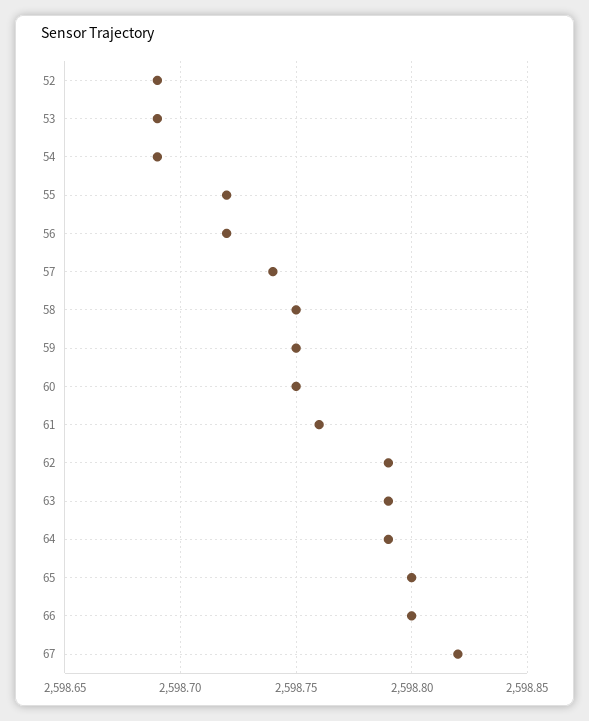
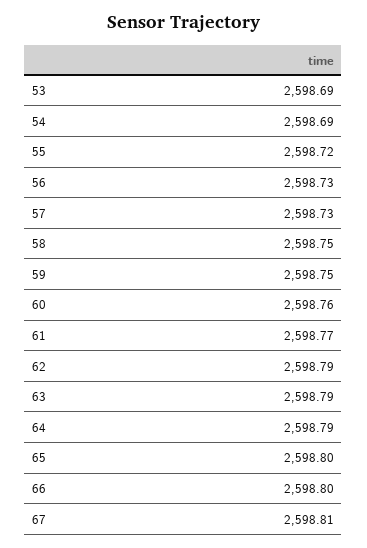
  {
-   "52": 2598.69,
    "53": 2598.69,
    "54": 2598.69,
    "55": 2598.72,
-   "56": 2598.72,
+   "56": 2598.73,
-   "57": 2598.74,
+   "57": 2598.73,
    "58": 2598.75,
    "59": 2598.75,
-   "60": 2598.75,
+   "60": 2598.76,
-   "61": 2598.76,
+   "61": 2598.77,
    "62": 2598.79,
    "63": 2598.79,
    "64": 2598.79,
    "65": 2598.8,
    "66": 2598.8,
-   "67": 2598.82
+   "67": 2598.81
  }

